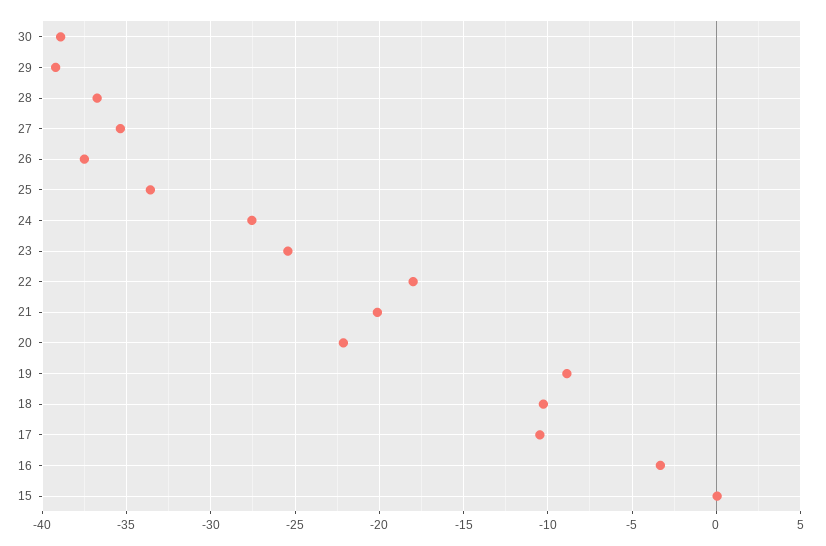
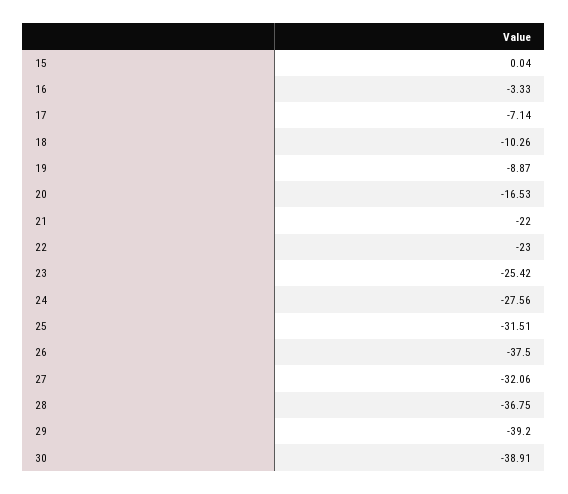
  {
    "30": -38.91,
    "29": -39.2,
    "28": -36.75,
-   "27": -35.5,
+   "27": -32.06,
    "26": -37.5,
-   "25": -33.5,
+   "25": -31.51,
    "24": -27.56,
    "23": -25.42,
-   "22": -18,
+   "22": -23,
-   "21": -20,
+   "21": -22,
-   "20": -22,
+   "20": -16.53,
    "19": -8.87,
    "18": -10.26,
-   "17": -10.5,
+   "17": -7.14,
    "16": -3.33,
    "15": 0.04
  }

